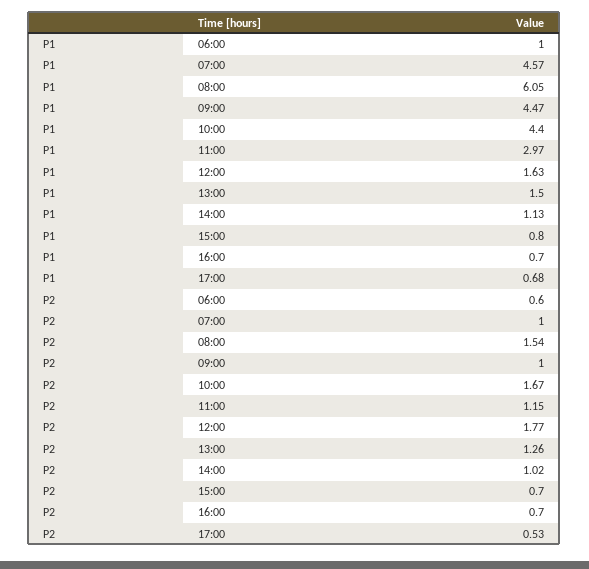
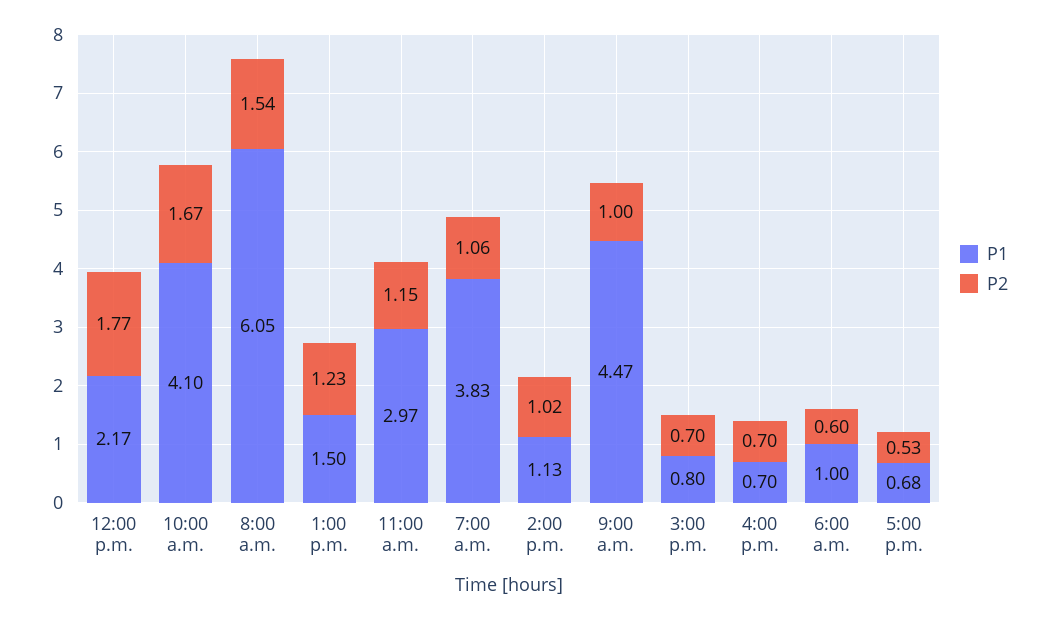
  {
    "P1": {
      "06:00": 1,
-     "07:00": 4.57,
+     "07:00": 3.83,
      "08:00": 6.05,
      "09:00": 4.47,
-     "10:00": 4.4,
+     "10:00": 4.1,
      "11:00": 2.97,
-     "12:00": 1.63,
+     "12:00": 2.17,
      "13:00": 1.5,
      "14:00": 1.13,
      "15:00": 0.8,
      "16:00": 0.7,
      "17:00": 0.68
    },
    "P2": {
      "06:00": 0.6,
-     "07:00": 1,
+     "07:00": 1.06,
      "08:00": 1.54,
      "09:00": 1,
      "10:00": 1.67,
      "11:00": 1.15,
      "12:00": 1.77,
-     "13:00": 1.26,
+     "13:00": 1.23,
      "14:00": 1.02,
      "15:00": 0.7,
      "16:00": 0.7,
      "17:00": 0.53
    }
  }

